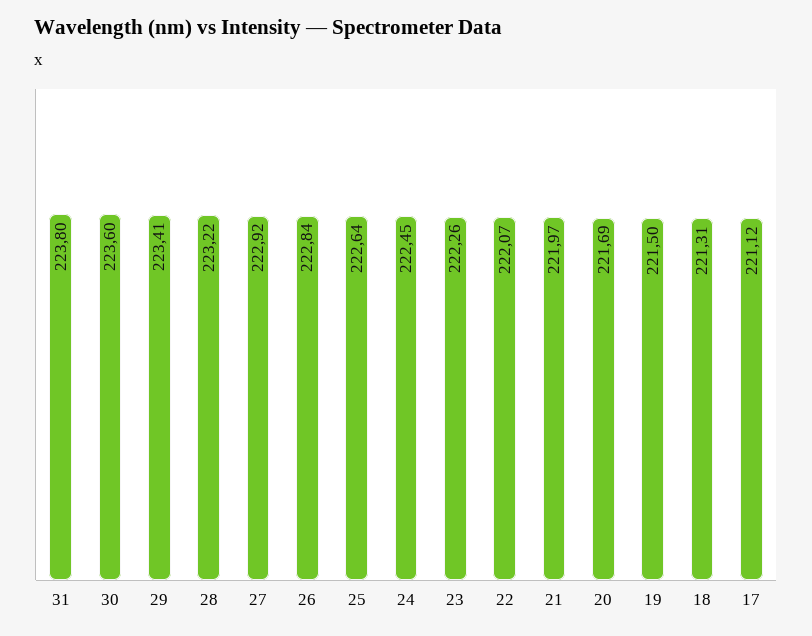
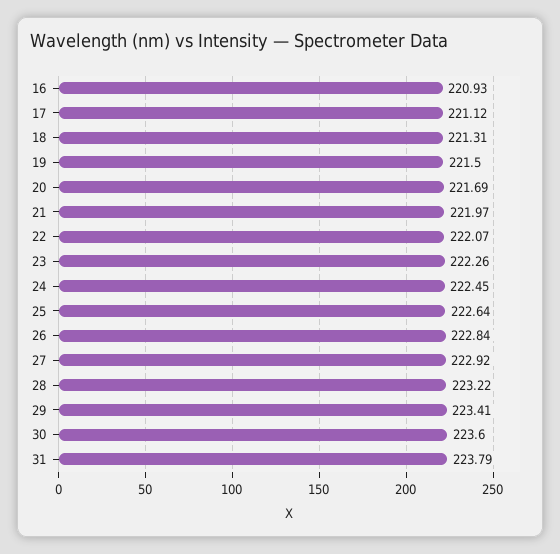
  {
-   "31": 223.8,
+   "31": 223.79,
    "30": 223.6,
    "29": 223.41,
    "28": 223.22,
    "27": 222.92,
    "26": 222.84,
    "25": 222.64,
    "24": 222.45,
    "23": 222.26,
    "22": 222.07,
    "21": 221.97,
    "20": 221.69,
    "19": 221.5,
    "18": 221.31,
-   "17": 221.12
+   "17": 221.12,
+   "16": 220.93
  }

